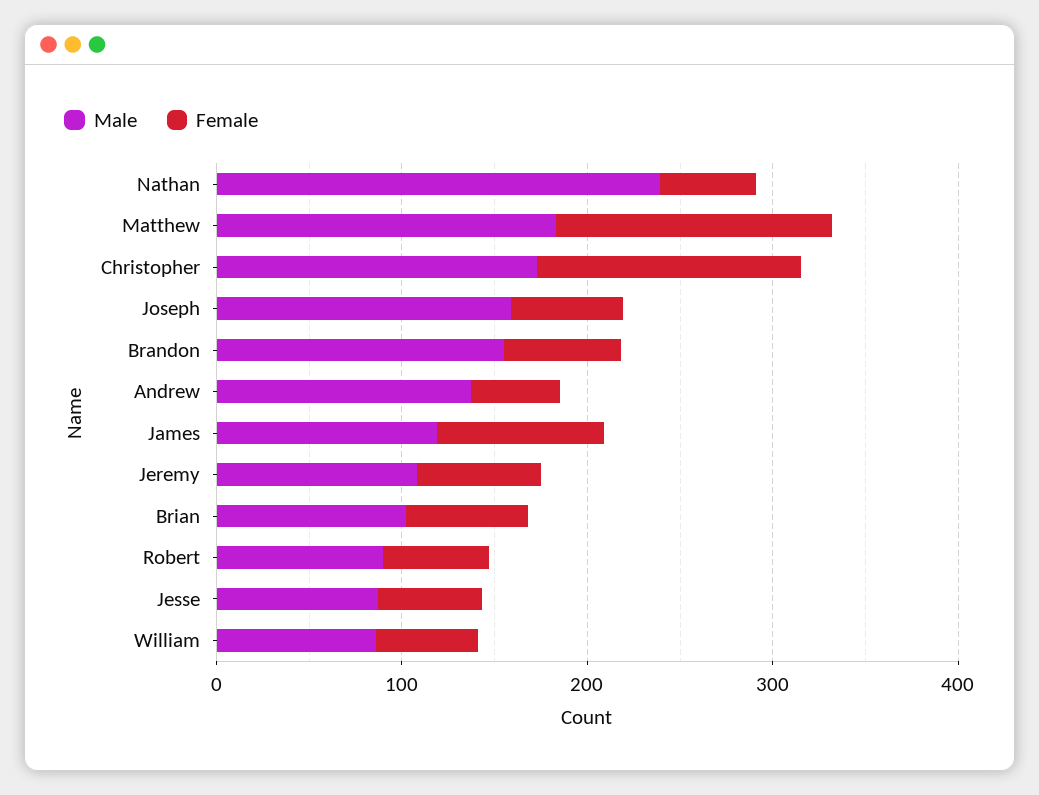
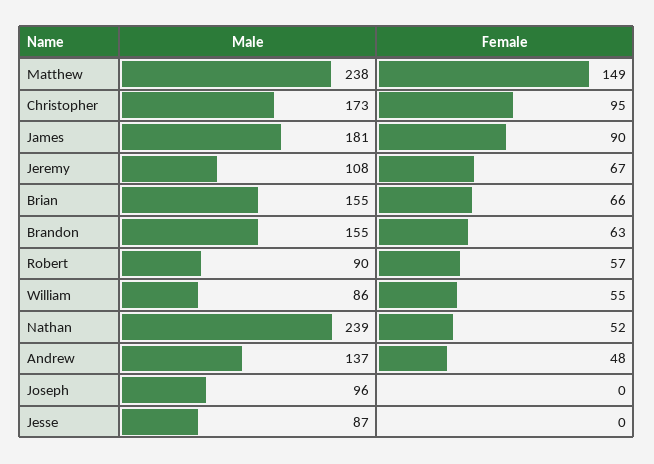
  {
    "Male": {
      "Nathan": 239,
-     "Matthew": 180,
+     "Matthew": 238,
      "Christopher": 173,
-     "Joseph": 160,
+     "Joseph": 96,
      "Brandon": 155,
      "Andrew": 137,
-     "James": 120,
+     "James": 181,
      "Jeremy": 108,
-     "Brian": 100,
+     "Brian": 155,
      "Robert": 90,
      "Jesse": 87,
      "William": 86
    },
    "Female": {
      "Nathan": 52,
      "Matthew": 149,
-     "Christopher": 140,
+     "Christopher": 95,
-     "Joseph": 60,
+     "Joseph": 0,
      "Brandon": 63,
      "Andrew": 48,
      "James": 90,
      "Jeremy": 67,
      "Brian": 66,
      "Robert": 57,
-     "Jesse": 60,
+     "Jesse": 0,
      "William": 55
    }
  }

